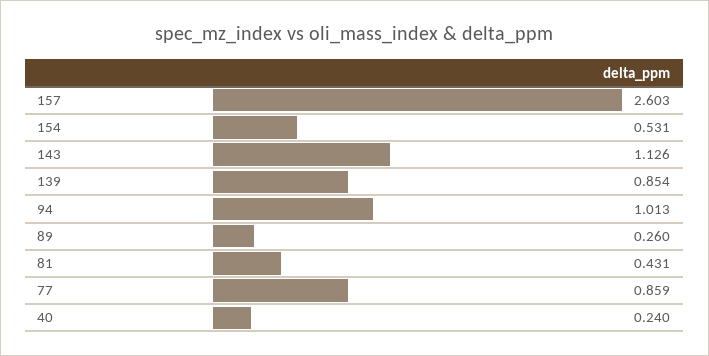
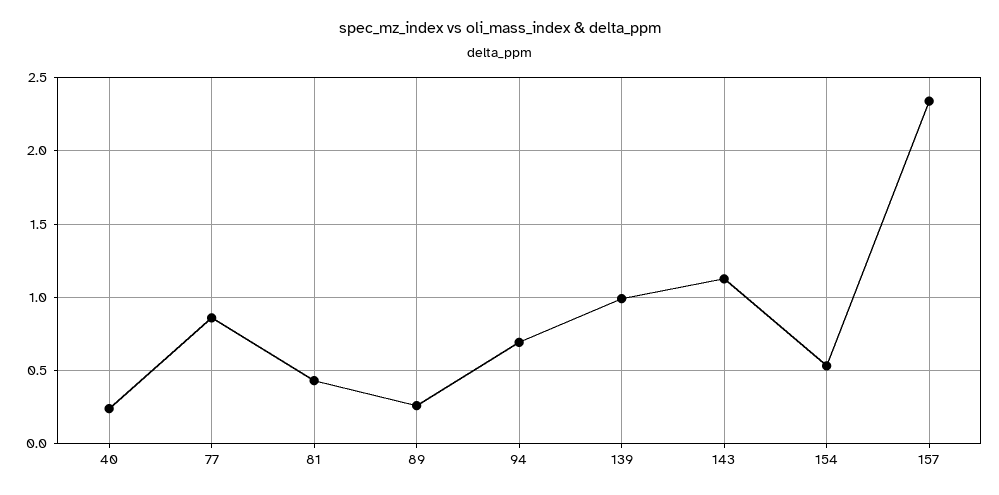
  {
-   "157": 2.603,
+   "157": 2.35,
    "154": 0.531,
    "143": 1.126,
-   "139": 0.854,
+   "139": 1,
-   "94": 1.013,
+   "94": 0.7,
    "89": 0.26,
    "81": 0.431,
    "77": 0.859,
    "40": 0.24
  }

